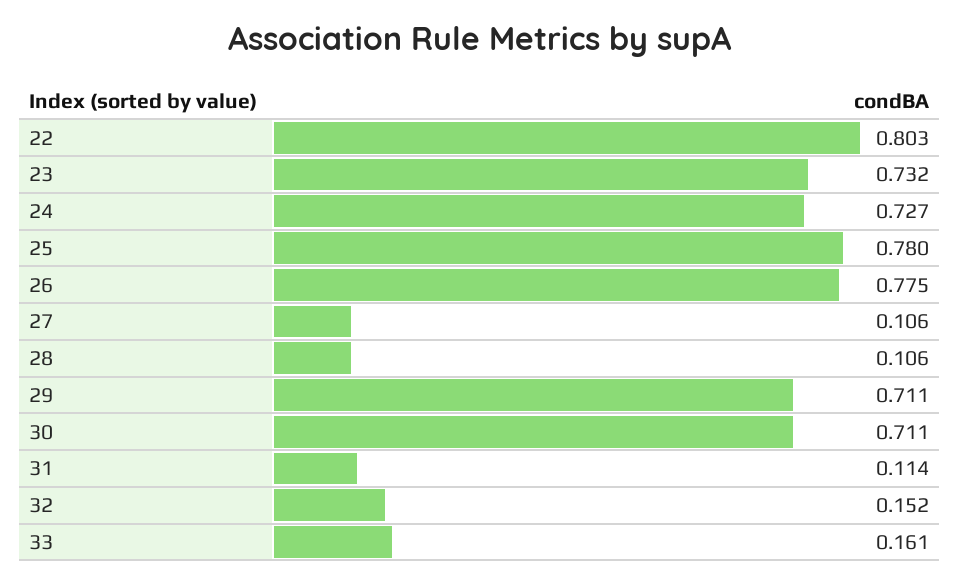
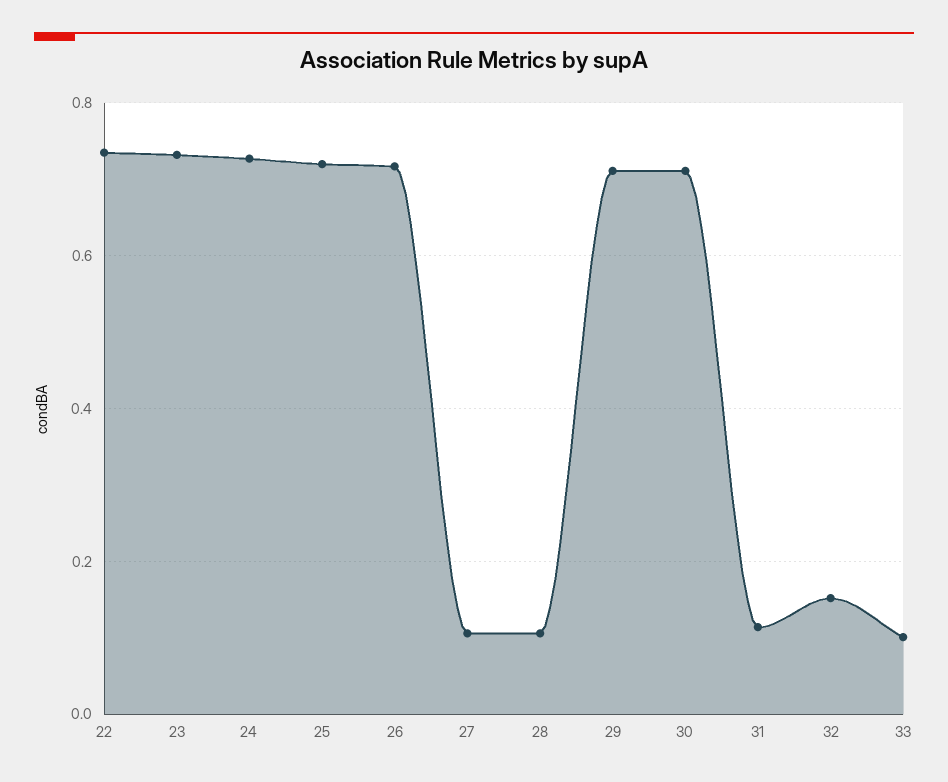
  {
-   "22": 0.803,
+   "22": 0.74,
    "23": 0.732,
    "24": 0.727,
-   "25": 0.78,
+   "25": 0.72,
-   "26": 0.775,
+   "26": 0.72,
    "27": 0.106,
    "28": 0.106,
    "29": 0.711,
    "30": 0.711,
    "31": 0.114,
    "32": 0.152,
-   "33": 0.161
+   "33": 0.1
  }

